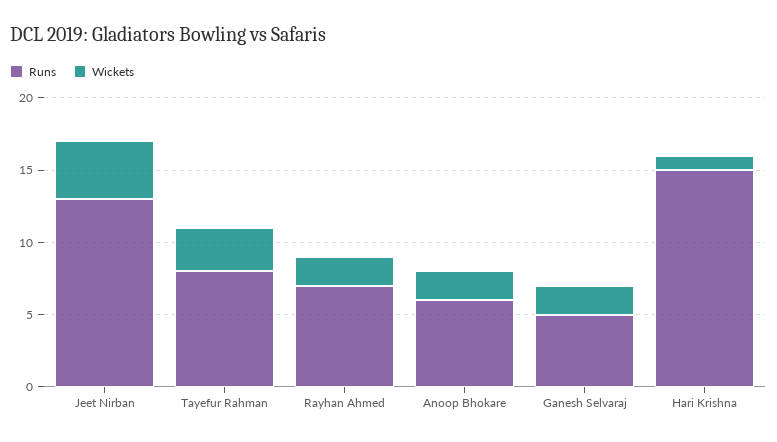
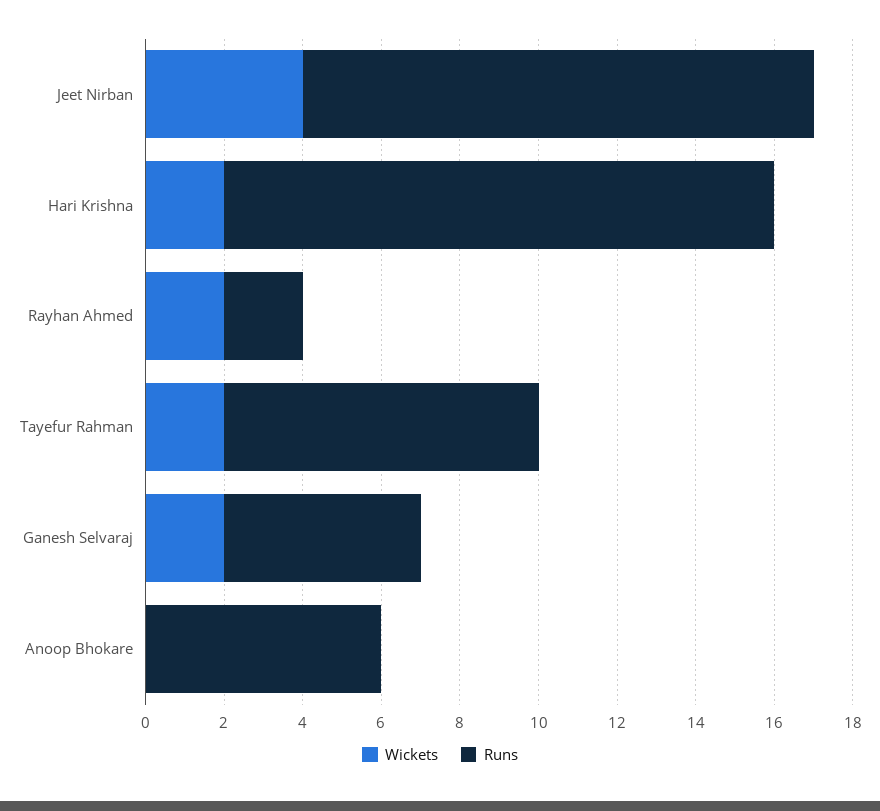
  {
    "Runs": {
      "Jeet Nirban": 13,
      "Tayefur Rahman": 8,
-     "Rayhan Ahmed": 7,
+     "Rayhan Ahmed": 2,
      "Anoop Bhokare": 6,
      "Ganesh Selvaraj": 5,
-     "Hari Krishna": 15
+     "Hari Krishna": 14
    },
    "Wickets": {
      "Jeet Nirban": 4,
-     "Tayefur Rahman": 3,
+     "Tayefur Rahman": 2,
      "Rayhan Ahmed": 2,
-     "Anoop Bhokare": 2,
+     "Anoop Bhokare": 0,
      "Ganesh Selvaraj": 2,
-     "Hari Krishna": 1
+     "Hari Krishna": 2
    }
  }

